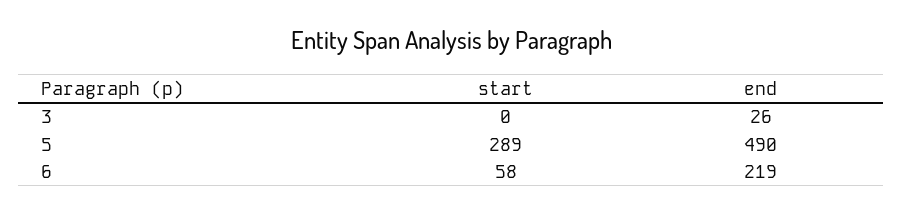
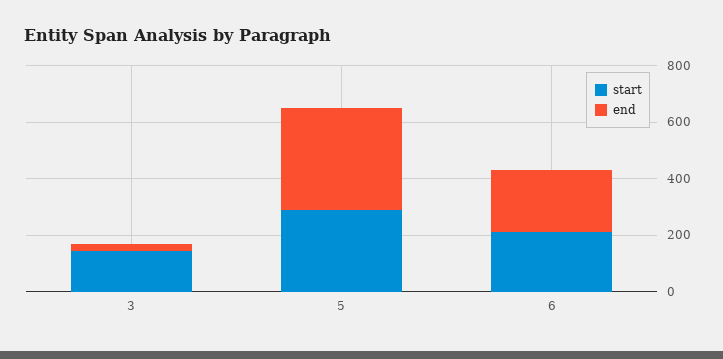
  {
    "start": {
-     "3": 0,
+     "3": 150,
      "5": 289,
-     "6": 58
+     "6": 200
    },
    "end": {
      "3": 26,
-     "5": 490,
+     "5": 350,
      "6": 219
    }
  }

